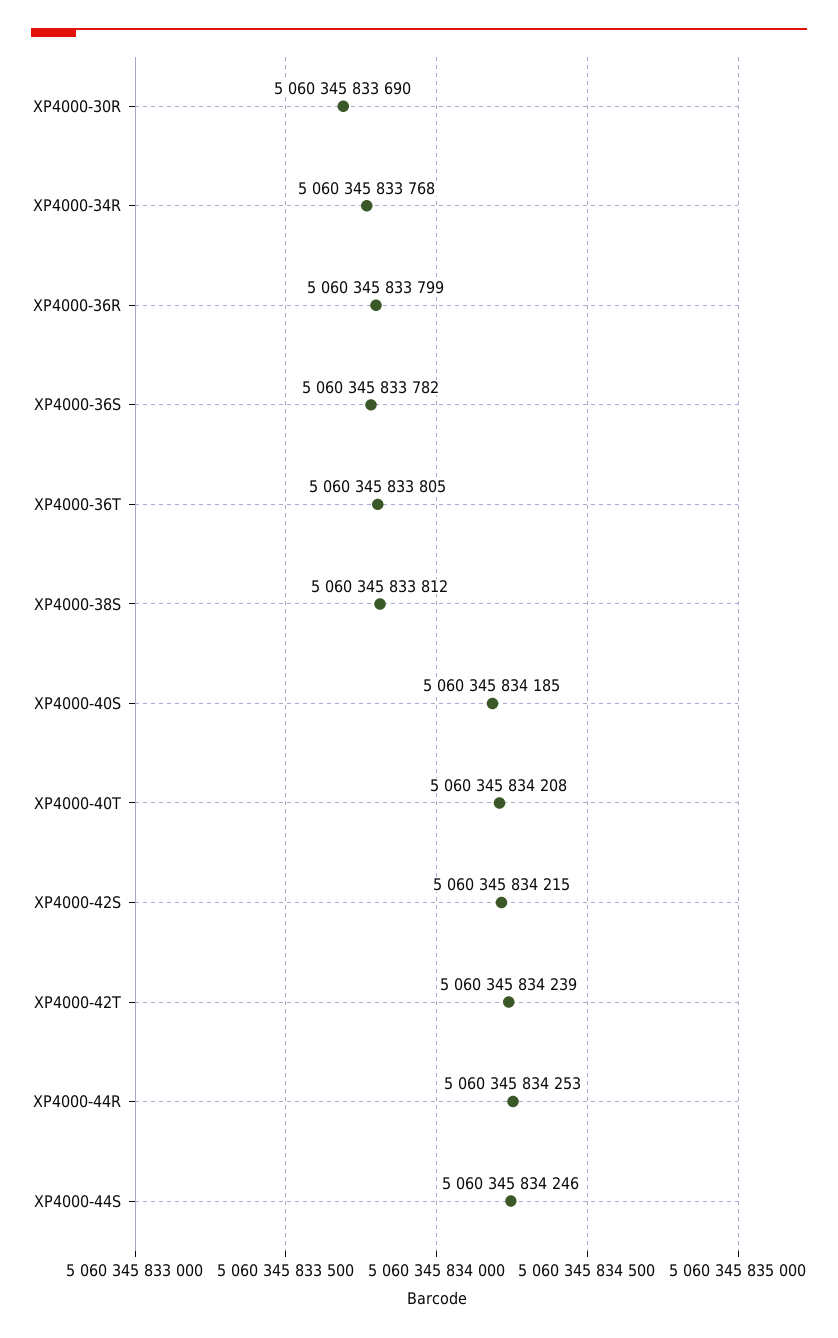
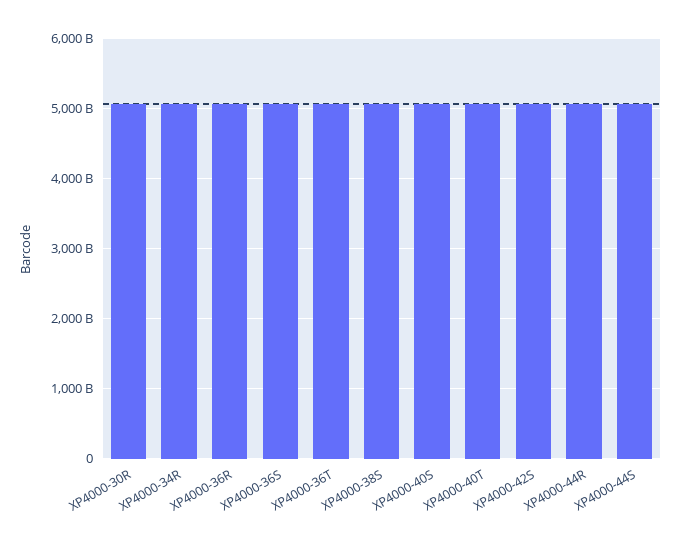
  {
    "XP4000-30R": 5060345833690,
    "XP4000-34R": 5060345833768,
    "XP4000-36R": 5060345833799,
    "XP4000-36S": 5060345833782,
    "XP4000-36T": 5060345833805,
    "XP4000-38S": 5060345833812,
    "XP4000-40S": 5060345834185,
    "XP4000-40T": 5060345834208,
    "XP4000-42S": 5060345834215,
-   "XP4000-42T": 5060345834239,
    "XP4000-44R": 5060345834253,
    "XP4000-44S": 5060345834246
  }

